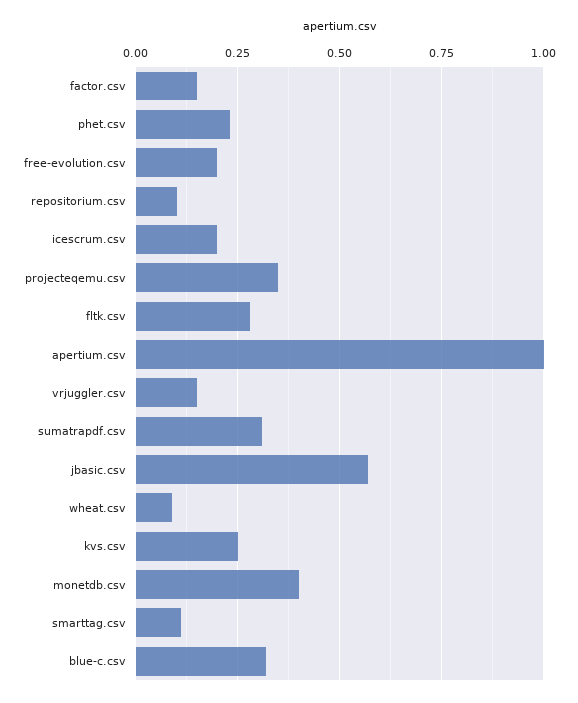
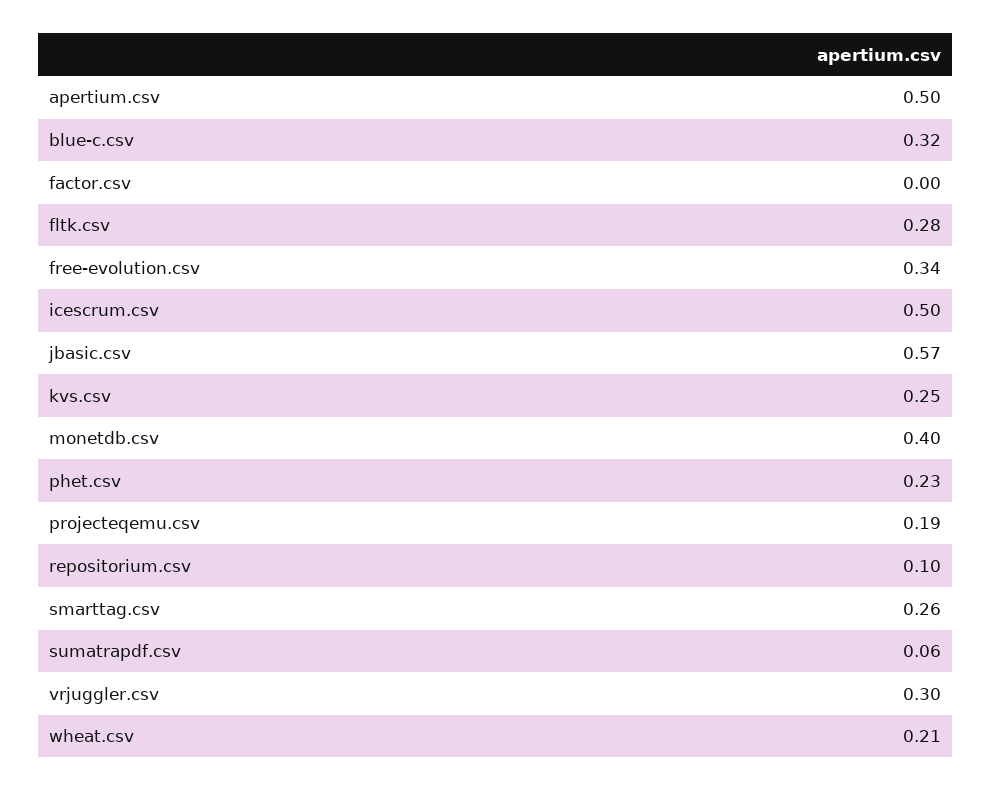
  {
-   "factor.csv": 0.15,
+   "factor.csv": 0,
    "phet.csv": 0.23,
-   "free-evolution.csv": 0.2,
+   "free-evolution.csv": 0.34,
    "repositorium.csv": 0.1,
-   "icescrum.csv": 0.2,
+   "icescrum.csv": 0.5,
-   "projecteqemu.csv": 0.35,
+   "projecteqemu.csv": 0.19,
    "fltk.csv": 0.28,
-   "apertium.csv": 1,
+   "apertium.csv": 0.5,
-   "vrjuggler.csv": 0.15,
+   "vrjuggler.csv": 0.3,
-   "sumatrapdf.csv": 0.3,
+   "sumatrapdf.csv": 0.06,
    "jbasic.csv": 0.57,
-   "wheat.csv": 0.1,
+   "wheat.csv": 0.21,
    "kvs.csv": 0.25,
    "monetdb.csv": 0.4,
-   "smarttag.csv": 0.1,
+   "smarttag.csv": 0.26,
    "blue-c.csv": 0.32
  }

